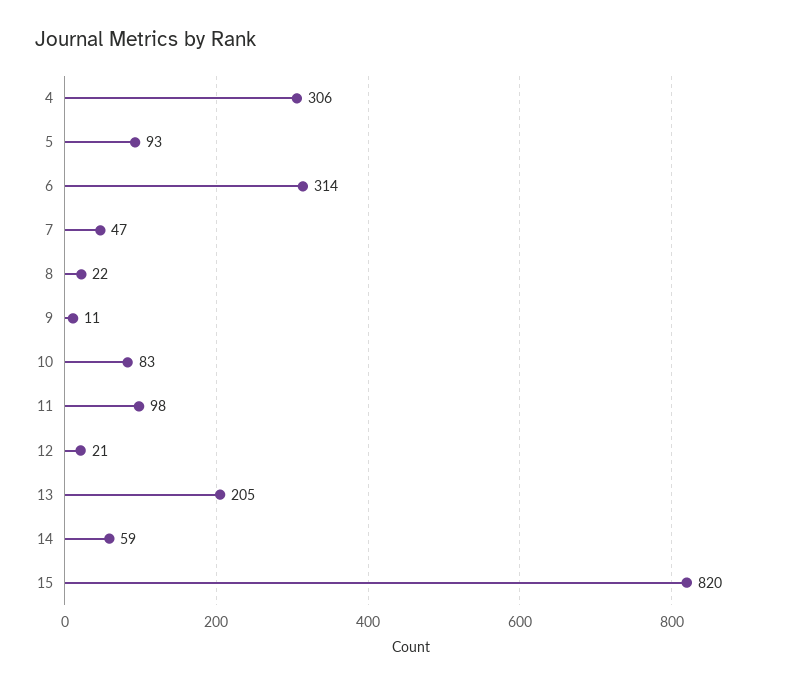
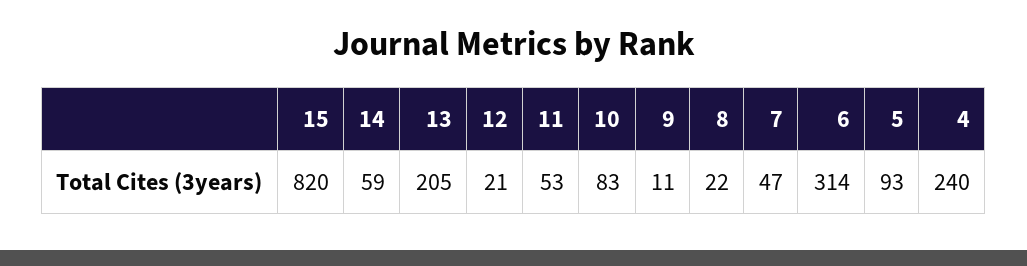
  {
-   "4": 306,
+   "4": 240,
    "5": 93,
    "6": 314,
    "7": 47,
    "8": 22,
    "9": 11,
    "10": 83,
-   "11": 98,
+   "11": 53,
    "12": 21,
    "13": 205,
    "14": 59,
    "15": 820
  }

